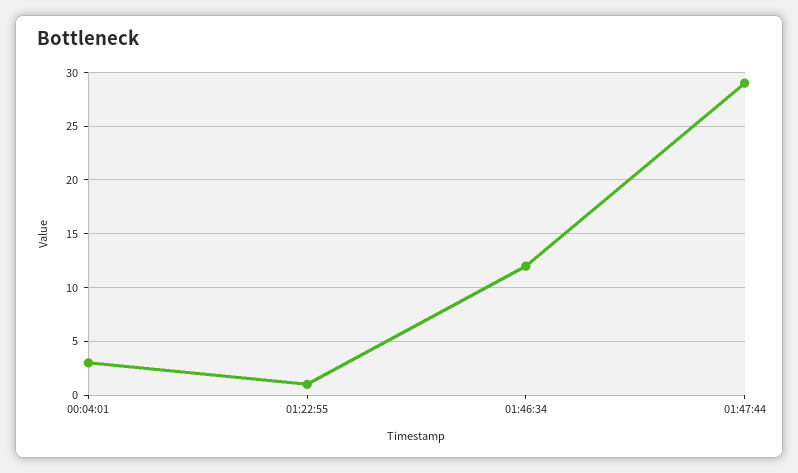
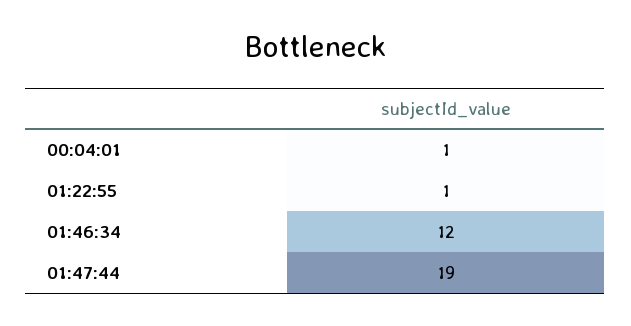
  {
-   "00:04:01": 3,
+   "00:04:01": 1,
    "01:22:55": 1,
    "01:46:34": 12,
-   "01:47:44": 29
+   "01:47:44": 19
  }

